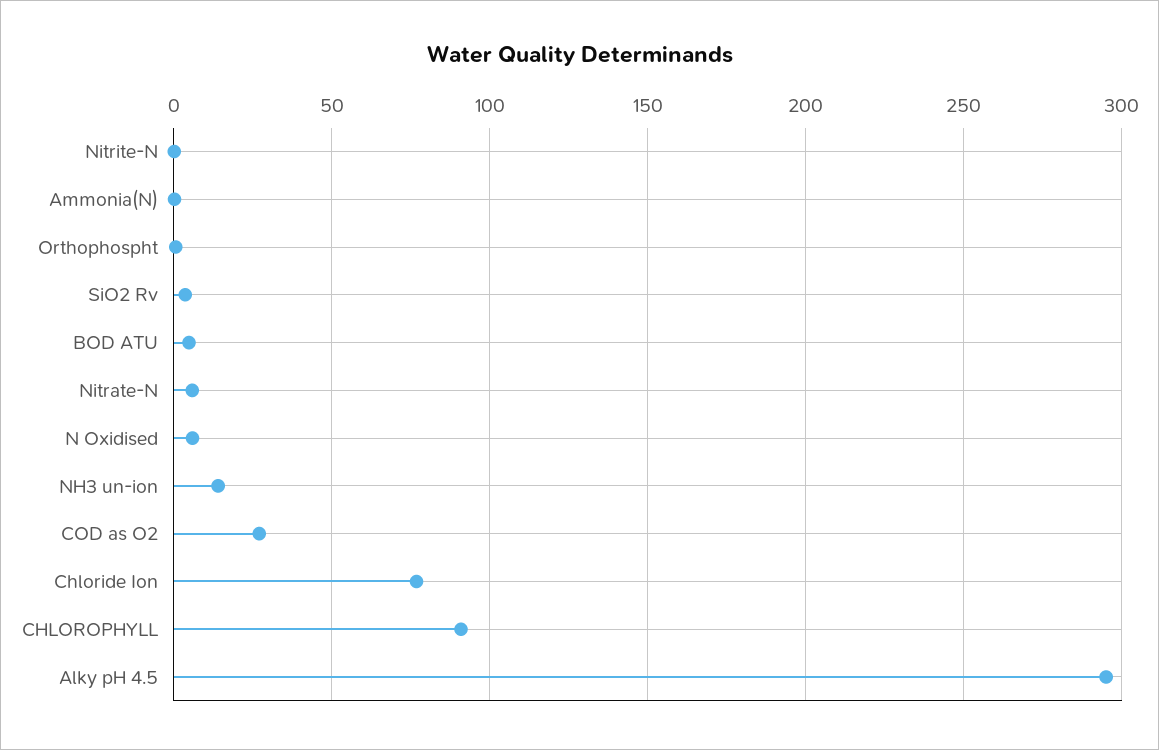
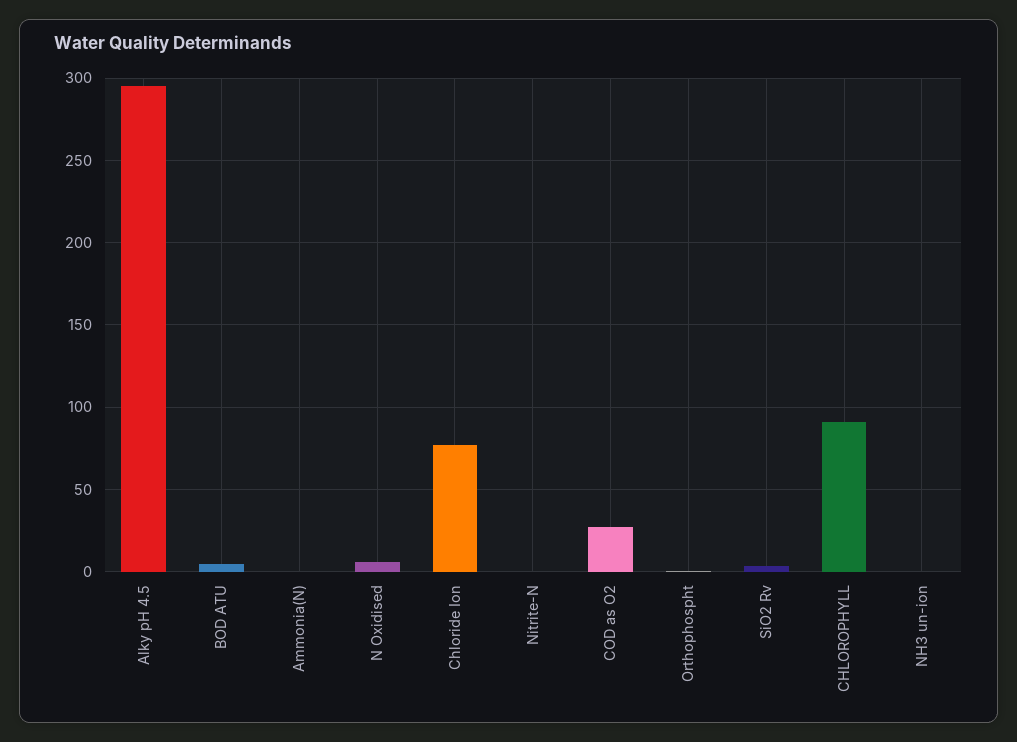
  {
    "Nitrite-N": 0,
    "Ammonia(N)": 0,
    "Orthophospht": 0,
    "SiO2 Rv": 5,
    "BOD ATU": 5,
-   "Nitrate-N": 5,
    "N Oxidised": 5,
-   "NH3 un-ion": 15,
+   "NH3 un-ion": 0,
    "COD as O2": 25,
    "Chloride Ion": 75,
    "CHLOROPHYLL": 90,
    "Alky pH 4.5": 295
  }

